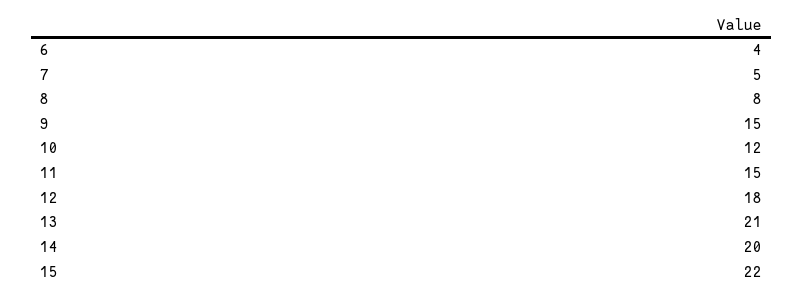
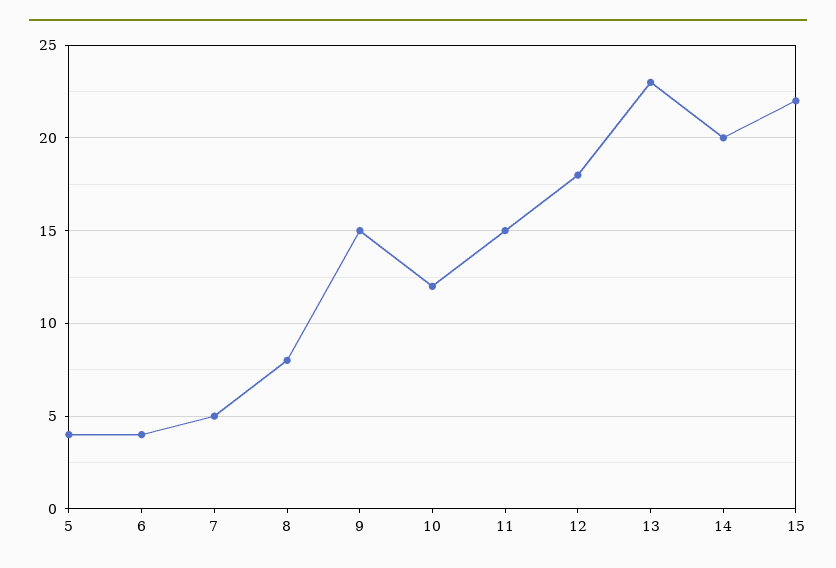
  {
    "6": 4,
    "7": 5,
    "8": 8,
    "9": 15,
    "10": 12,
    "11": 15,
    "12": 18,
-   "13": 21,
+   "13": 23,
    "14": 20,
-   "15": 22
+   "15": 22,
+   "5": 4
  }

